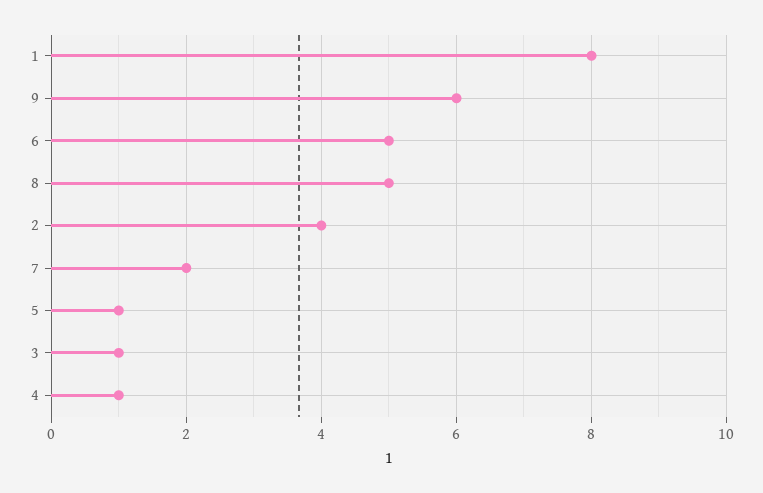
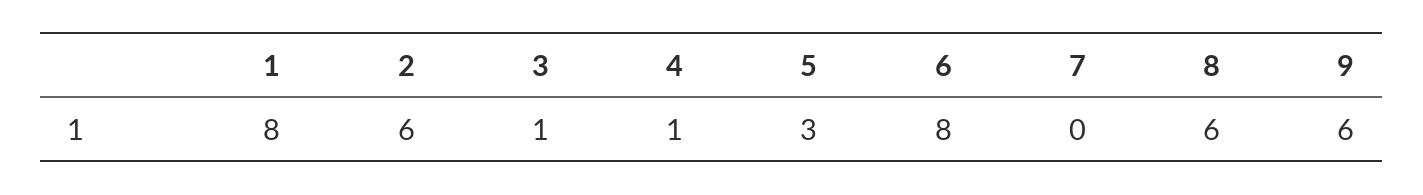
  {
    "1": 8,
    "9": 6,
-   "6": 5,
+   "6": 8,
-   "8": 5,
+   "8": 6,
-   "2": 4,
+   "2": 6,
-   "7": 2,
+   "7": 0,
-   "5": 1,
+   "5": 3,
    "3": 1,
    "4": 1
  }

